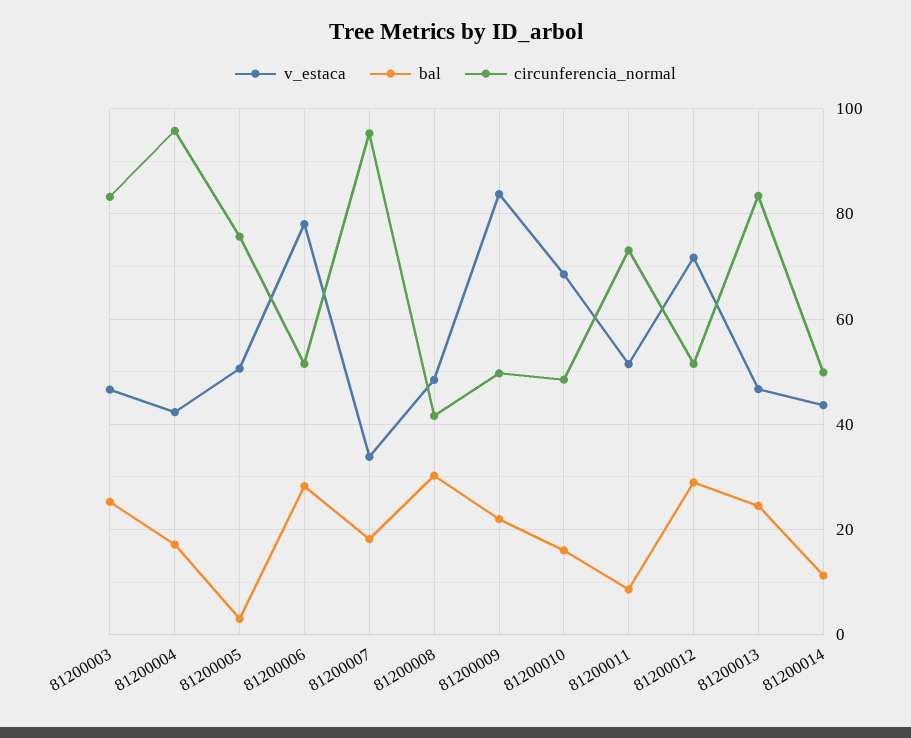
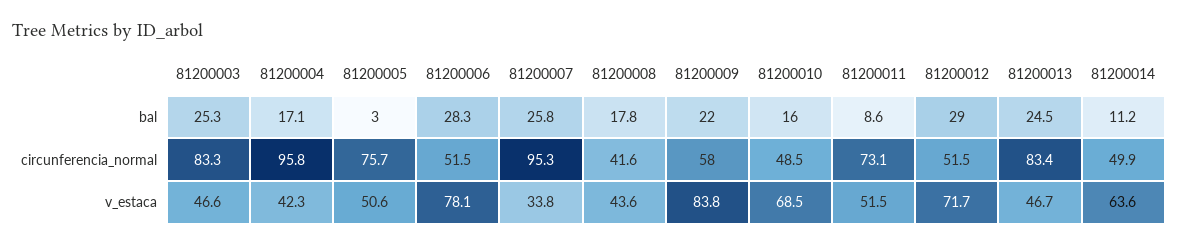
  {
    "v_estaca": {
      "81200003": 46.6,
      "81200004": 42.3,
      "81200005": 50.6,
      "81200006": 78.1,
      "81200007": 33.8,
-     "81200008": 48,
+     "81200008": 43.6,
      "81200009": 83.8,
      "81200010": 68.5,
      "81200011": 51.5,
      "81200012": 71.7,
      "81200013": 46.7,
-     "81200014": 44
+     "81200014": 63.6
    },
    "bal": {
      "81200003": 25.3,
      "81200004": 17.1,
      "81200005": 3,
      "81200006": 28.3,
-     "81200007": 18,
+     "81200007": 25.8,
-     "81200008": 30,
+     "81200008": 17.8,
      "81200009": 22,
      "81200010": 16,
      "81200011": 8.6,
      "81200012": 29,
      "81200013": 24.5,
      "81200014": 11.2
    },
    "circunferencia_normal": {
      "81200003": 83.3,
      "81200004": 95.8,
      "81200005": 75.7,
      "81200006": 51.5,
      "81200007": 95.3,
      "81200008": 41.6,
-     "81200009": 50,
+     "81200009": 58,
      "81200010": 48.5,
      "81200011": 73.1,
      "81200012": 51.5,
      "81200013": 83.4,
      "81200014": 49.9
    }
  }

